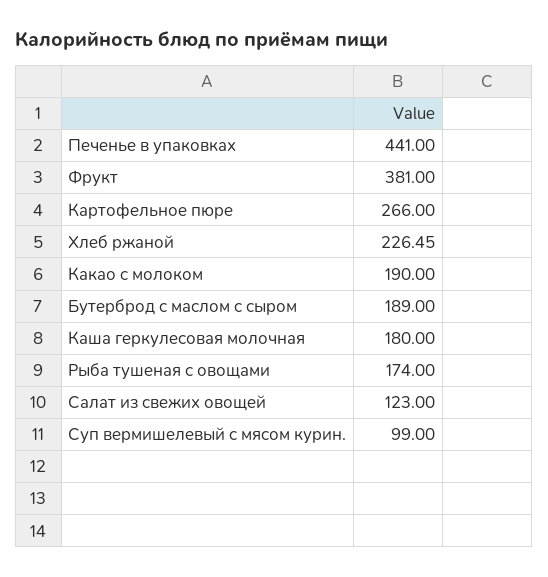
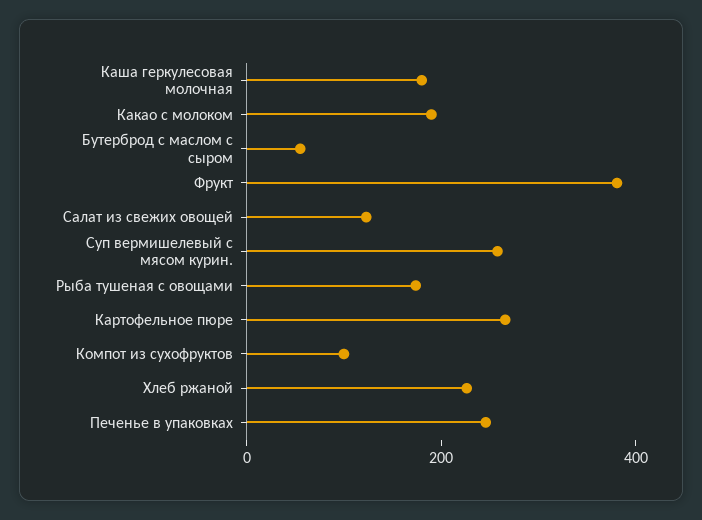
  {
-   "Печенье в упаковках": 441,
+   "Печенье в упаковках": 250,
    "Фрукт": 381,
    "Картофельное пюре": 266,
    "Хлеб ржаной": 226.45,
    "Какао с молоком": 190,
-   "Бутерброд с маслом с сыром": 189,
+   "Бутерброд с маслом с сыром": 50,
    "Каша геркулесовая молочная": 180,
    "Рыба тушеная с овощами": 174,
    "Салат из свежих овощей": 123,
-   "Суп вермишелевый с мясом курин.": 99
+   "Суп вермишелевый с мясом курин.": 250,
+   "Компот из сухофруктов": 100
  }

